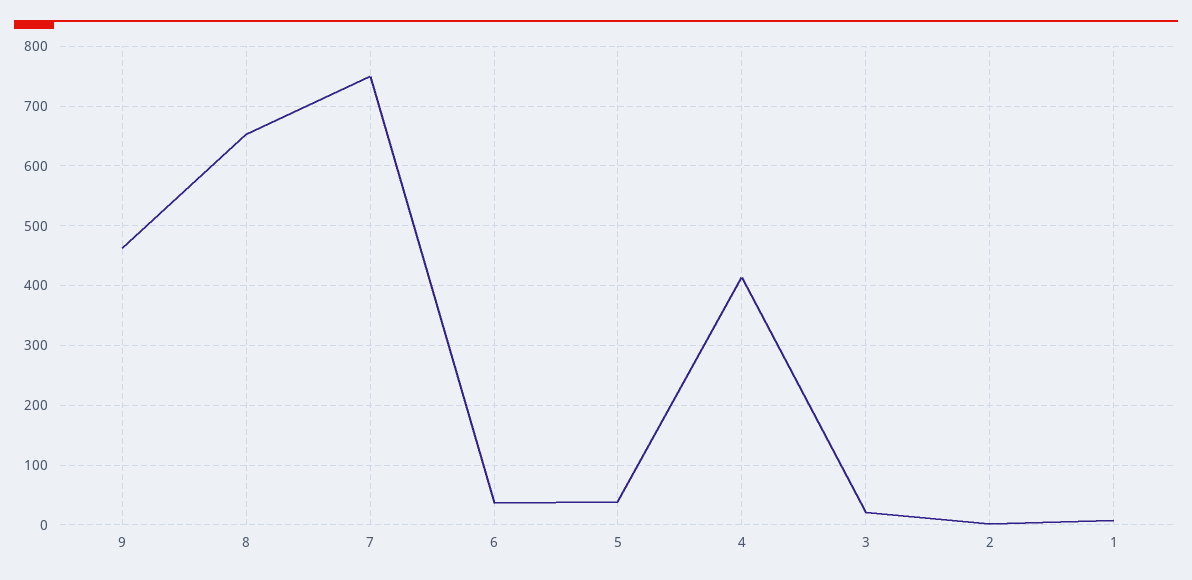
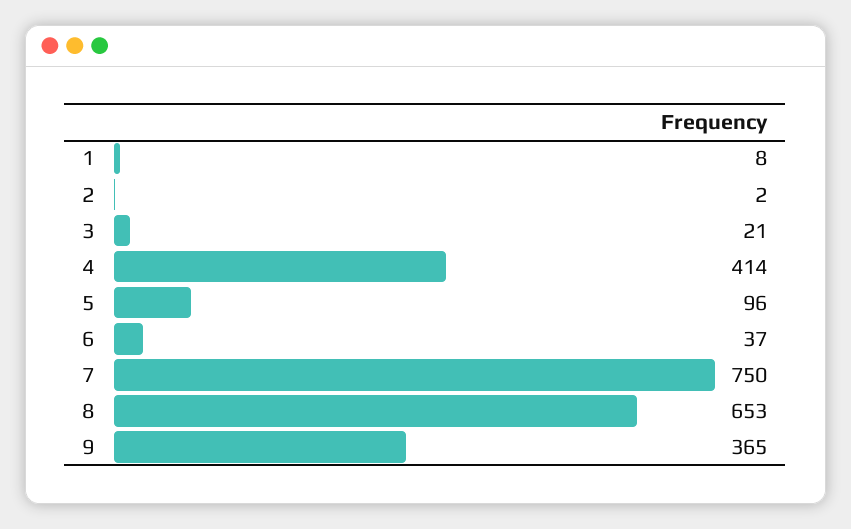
  {
-   "9": 460,
+   "9": 365,
    "8": 653,
    "7": 750,
    "6": 37,
-   "5": 40,
+   "5": 96,
    "4": 414,
    "3": 21,
    "2": 2,
    "1": 8
  }

